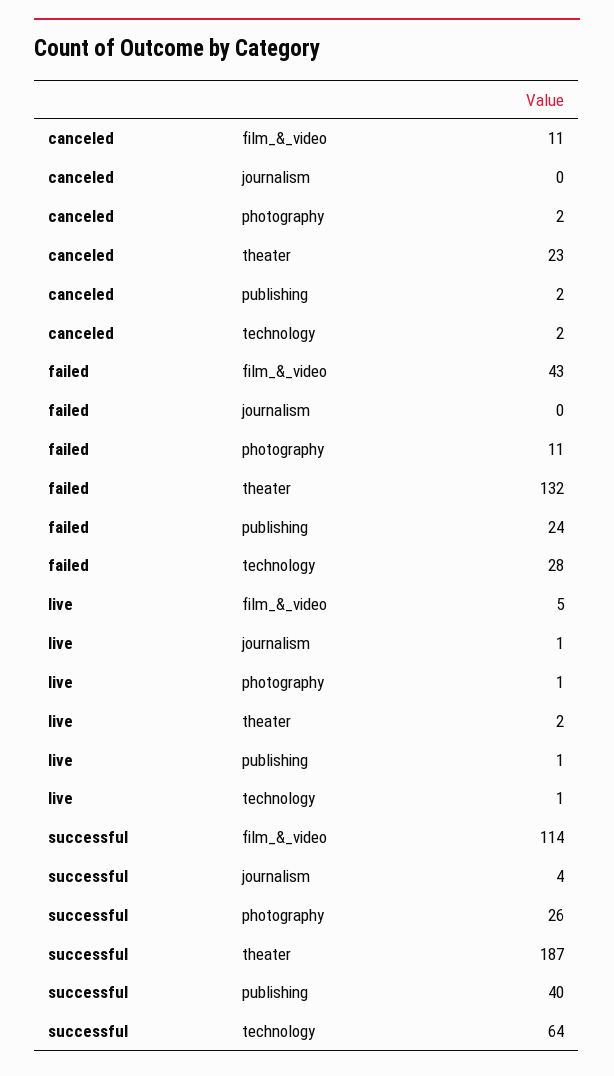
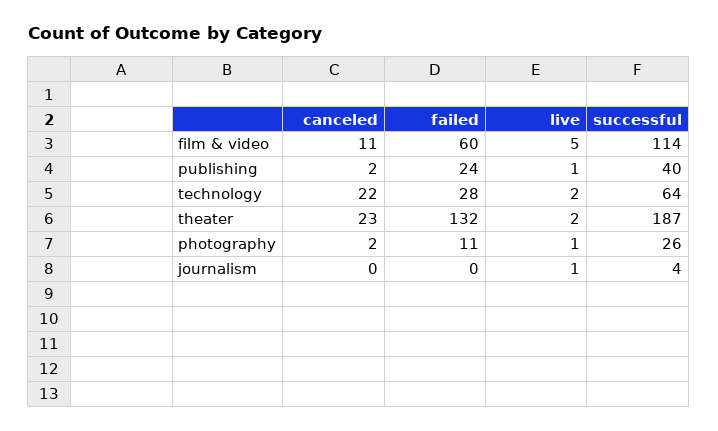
  {
    "canceled": {
      "film_&_video": 11,
      "journalism": 0,
      "photography": 2,
      "theater": 23,
      "publishing": 2,
-     "technology": 2
+     "technology": 22
    },
    "failed": {
-     "film_&_video": 43,
+     "film_&_video": 60,
      "journalism": 0,
      "photography": 11,
      "theater": 132,
      "publishing": 24,
      "technology": 28
    },
    "live": {
      "film_&_video": 5,
      "journalism": 1,
      "photography": 1,
      "theater": 2,
      "publishing": 1,
-     "technology": 1
+     "technology": 2
    },
    "successful": {
      "film_&_video": 114,
      "journalism": 4,
      "photography": 26,
      "theater": 187,
      "publishing": 40,
      "technology": 64
    }
  }

